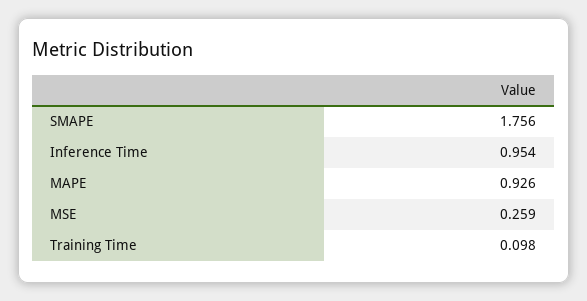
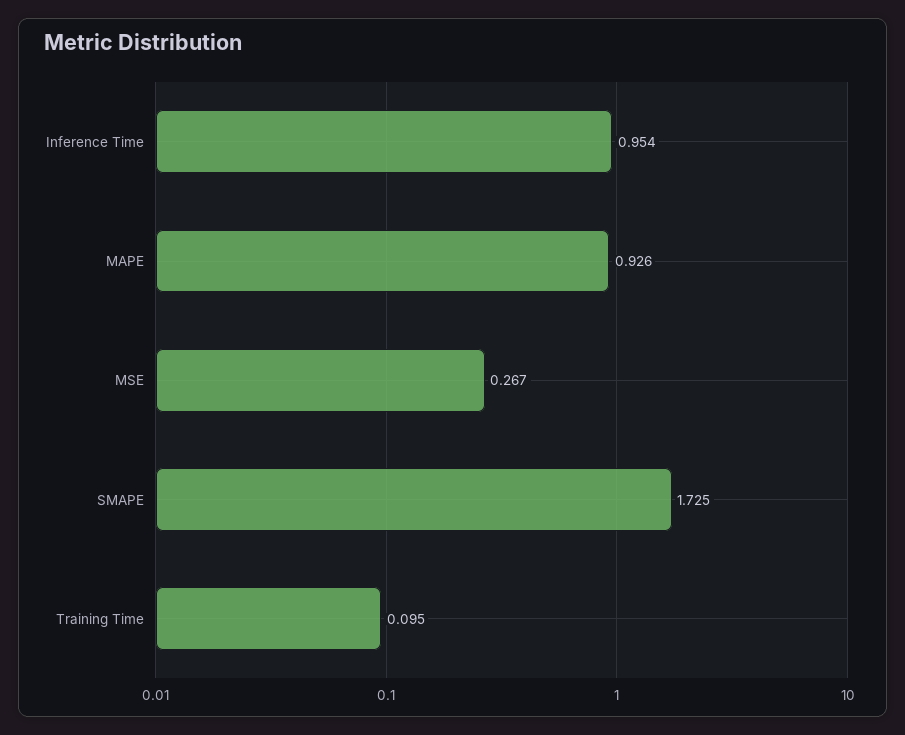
  {
-   "SMAPE": 1.756,
+   "SMAPE": 1.725,
    "Inference Time": 0.954,
    "MAPE": 0.926,
-   "MSE": 0.259,
+   "MSE": 0.267,
-   "Training Time": 0.098
+   "Training Time": 0.095
  }

